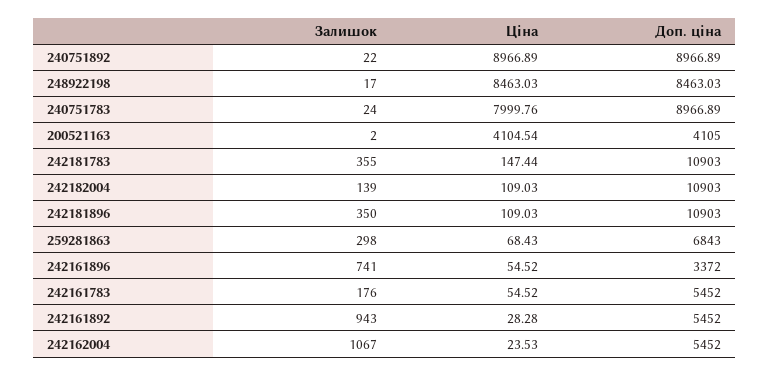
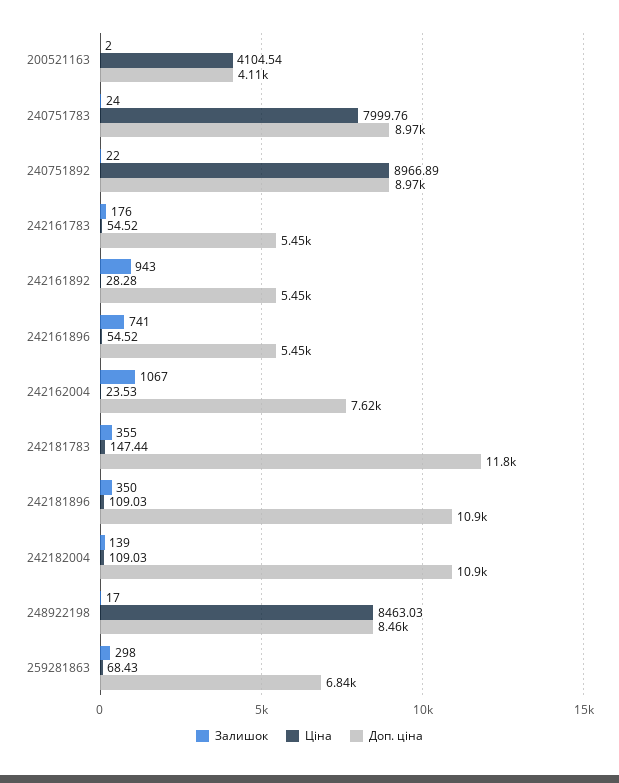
  {
    "Залишок": {
      "240751892": 22,
      "248922198": 17,
      "240751783": 24,
      "200521163": 2,
      "242181783": 355,
      "242182004": 139,
      "242181896": 350,
      "259281863": 298,
      "242161896": 741,
      "242161783": 176,
      "242161892": 943,
      "242162004": 1067
    },
    "Ціна": {
      "240751892": 8966.89,
      "248922198": 8463.03,
      "240751783": 7999.76,
      "200521163": 4104.54,
      "242181783": 147.44,
      "242182004": 109.03,
      "242181896": 109.03,
      "259281863": 68.43,
      "242161896": 54.52,
      "242161783": 54.52,
      "242161892": 28.28,
      "242162004": 23.53
    },
    "Доп. ціна": {
      "240751892": 8966.89,
      "248922198": 8463.03,
      "240751783": 8966.89,
      "200521163": 4105,
-     "242181783": 10903,
+     "242181783": 11800,
      "242182004": 10903,
      "242181896": 10903,
      "259281863": 6843,
-     "242161896": 3372,
+     "242161896": 5450,
      "242161783": 5452,
      "242161892": 5452,
-     "242162004": 5452
+     "242162004": 7620
    }
  }

